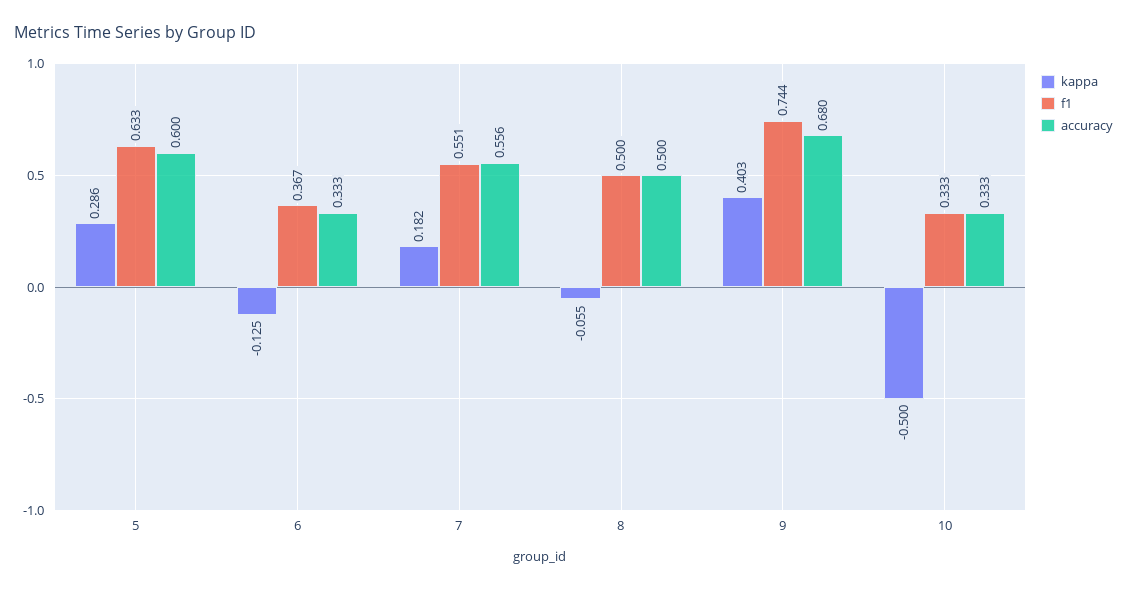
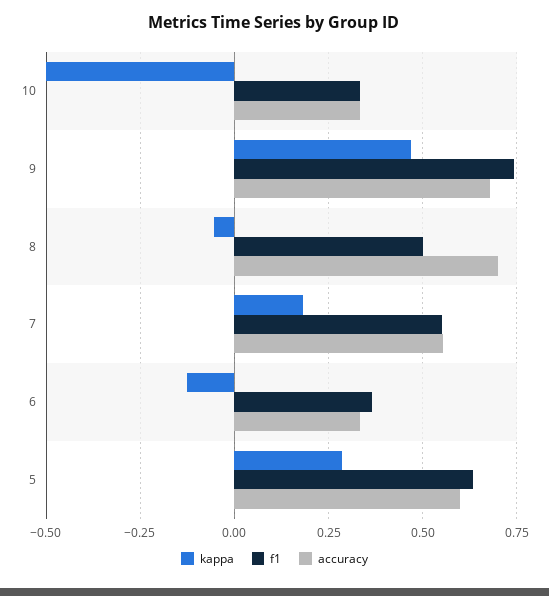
  {
    "kappa": {
      "5": 0.286,
      "6": -0.125,
      "7": 0.182,
      "8": -0.055,
-     "9": 0.403,
+     "9": 0.475,
      "10": -0.5
    },
    "f1": {
      "5": 0.633,
      "6": 0.367,
      "7": 0.551,
      "8": 0.5,
      "9": 0.744,
      "10": 0.333
    },
    "accuracy": {
      "5": 0.6,
      "6": 0.333,
      "7": 0.556,
-     "8": 0.5,
+     "8": 0.7,
      "9": 0.68,
      "10": 0.333
    }
  }

